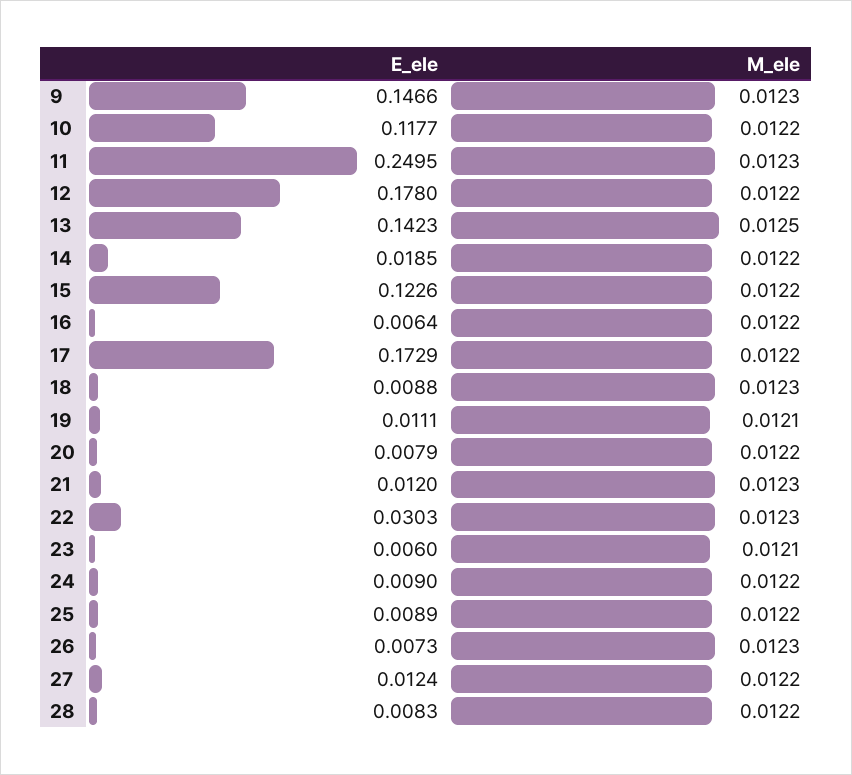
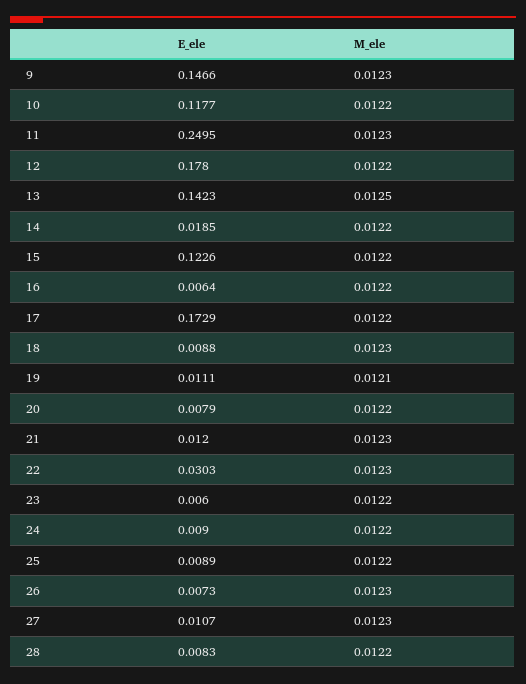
  {
    "E_ele": {
      "9": 0.1466,
      "10": 0.1177,
      "11": 0.2495,
      "12": 0.178,
      "13": 0.1423,
      "14": 0.0185,
      "15": 0.1226,
      "16": 0.0064,
      "17": 0.1729,
      "18": 0.0088,
      "19": 0.0111,
      "20": 0.0079,
      "21": 0.012,
      "22": 0.0303,
      "23": 0.006,
      "24": 0.009,
      "25": 0.0089,
      "26": 0.0073,
-     "27": 0.0124,
+     "27": 0.0107,
      "28": 0.0083
    },
    "M_ele": {
      "9": 0.0123,
      "10": 0.0122,
      "11": 0.0123,
      "12": 0.0122,
      "13": 0.0125,
      "14": 0.0122,
      "15": 0.0122,
      "16": 0.0122,
      "17": 0.0122,
      "18": 0.0123,
      "19": 0.0121,
      "20": 0.0122,
      "21": 0.0123,
      "22": 0.0123,
-     "23": 0.0121,
+     "23": 0.0122,
      "24": 0.0122,
      "25": 0.0122,
      "26": 0.0123,
-     "27": 0.0122,
+     "27": 0.0123,
      "28": 0.0122
    }
  }

